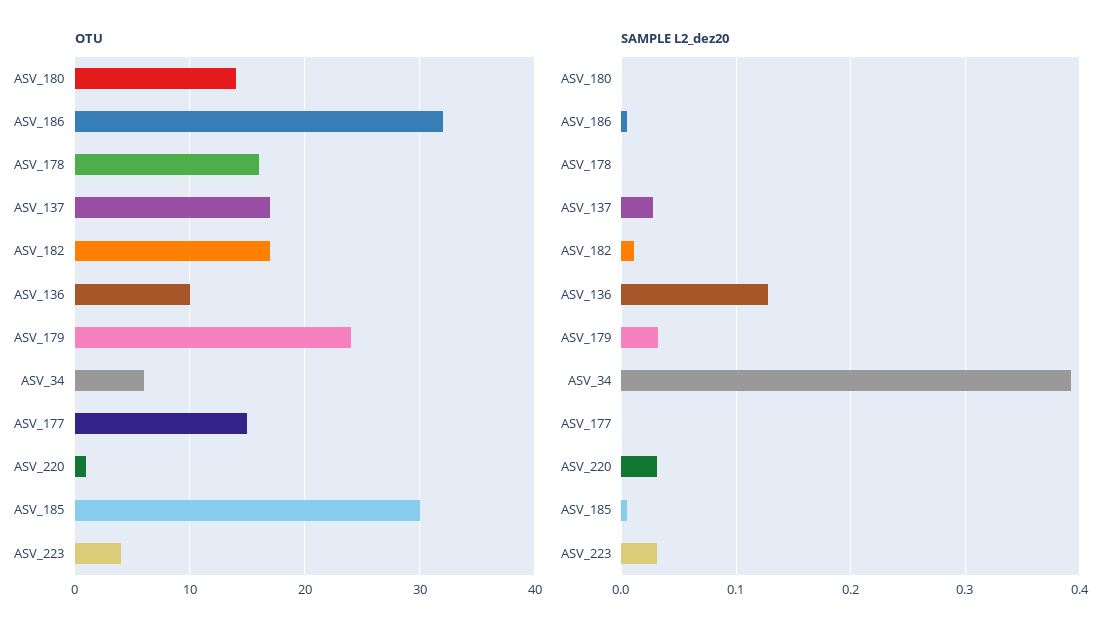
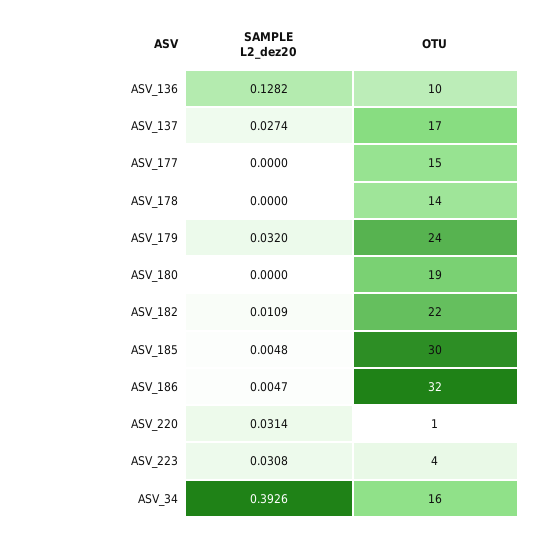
  {
    "OTU": {
-     "ASV_180": 14,
+     "ASV_180": 19,
      "ASV_186": 32,
-     "ASV_178": 16,
+     "ASV_178": 14,
      "ASV_137": 17,
-     "ASV_182": 17,
+     "ASV_182": 22,
      "ASV_136": 10,
      "ASV_179": 24,
-     "ASV_34": 6,
+     "ASV_34": 16,
      "ASV_177": 15,
      "ASV_220": 1,
      "ASV_185": 30,
      "ASV_223": 4
    },
    "SAMPLE L2_dez20": {
      "ASV_180": 0,
      "ASV_186": 0.0047,
      "ASV_178": 0,
      "ASV_137": 0.0274,
      "ASV_182": 0.0109,
      "ASV_136": 0.1282,
      "ASV_179": 0.032,
      "ASV_34": 0.3926,
      "ASV_177": 0,
      "ASV_220": 0.0314,
      "ASV_185": 0.0048,
      "ASV_223": 0.0308
    }
  }

